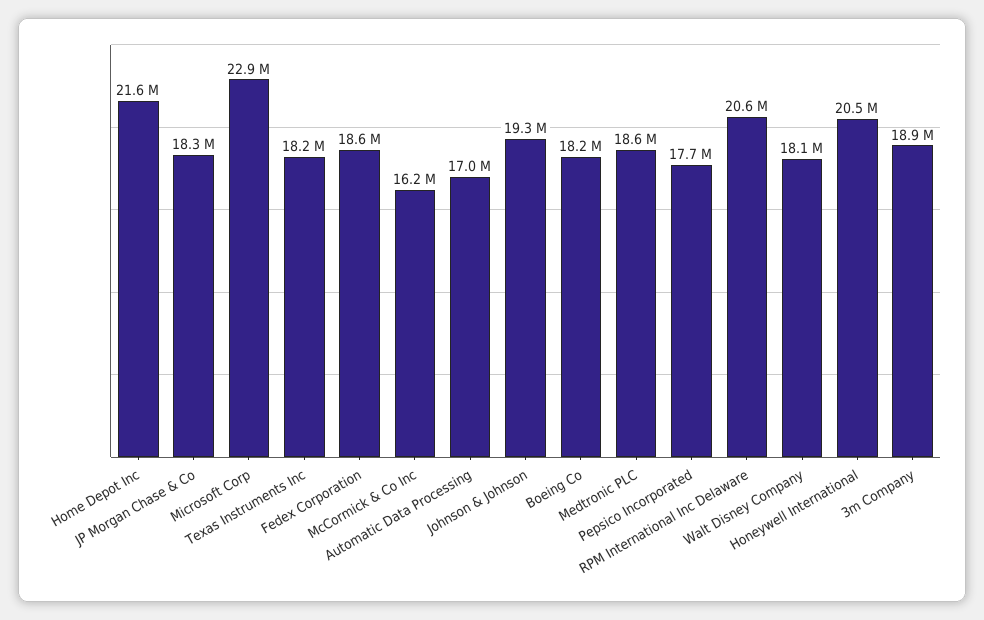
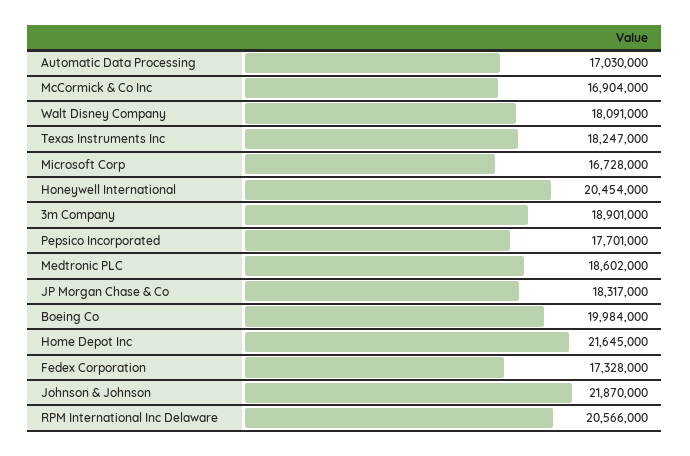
  {
    "Home Depot Inc": 21645000,
    "JP Morgan Chase & Co": 18317000,
-   "Microsoft Corp": 22900000,
+   "Microsoft Corp": 16728000,
    "Texas Instruments Inc": 18247000,
-   "Fedex Corporation": 18600000,
+   "Fedex Corporation": 17328000,
-   "McCormick & Co Inc": 16200000,
+   "McCormick & Co Inc": 16904000,
    "Automatic Data Processing": 17030000,
-   "Johnson & Johnson": 19300000,
+   "Johnson & Johnson": 21870000,
-   "Boeing Co": 18200000,
+   "Boeing Co": 19984000,
    "Medtronic PLC": 18602000,
    "Pepsico Incorporated": 17701000,
    "RPM International Inc Delaware": 20566000,
    "Walt Disney Company": 18091000,
    "Honeywell International": 20454000,
    "3m Company": 18901000
  }

